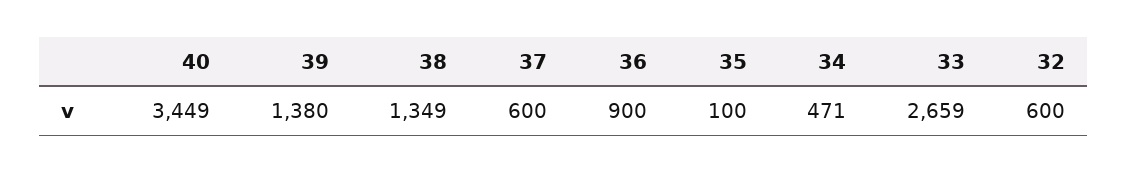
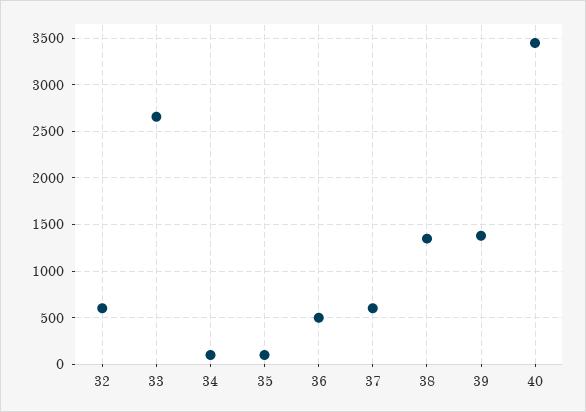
  {
    "40": 3449,
    "39": 1380,
    "38": 1349,
    "37": 600,
-   "36": 900,
+   "36": 500,
    "35": 100,
-   "34": 471,
+   "34": 100,
    "33": 2659,
    "32": 600
  }

